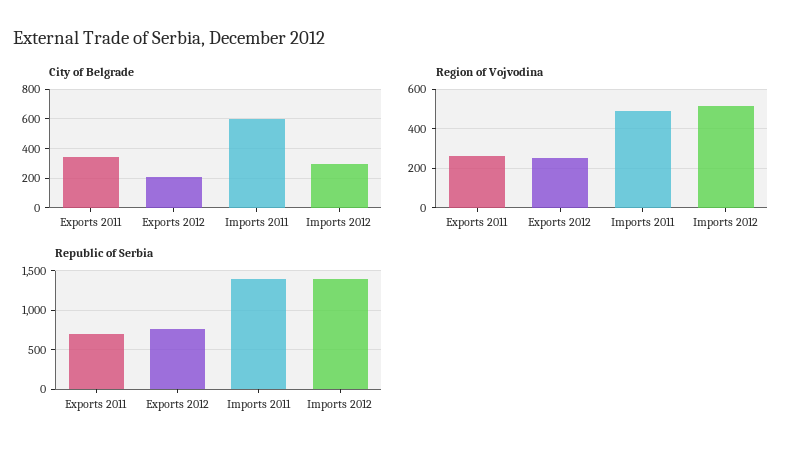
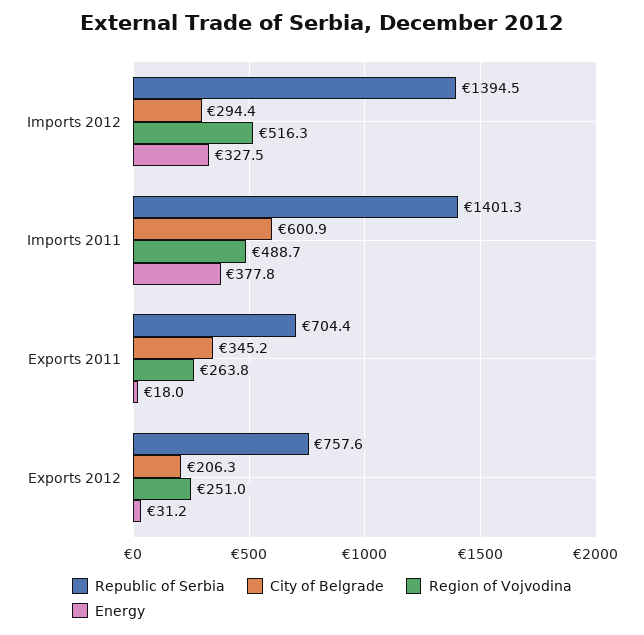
  {
    "City of Belgrade": {
      "Exports 2011": 345.2,
      "Exports 2012": 206.3,
      "Imports 2011": 600.9,
      "Imports 2012": 294.4
    },
    "Region of Vojvodina": {
      "Exports 2011": 263.8,
      "Exports 2012": 251,
      "Imports 2011": 488.7,
      "Imports 2012": 516.3
    },
    "Republic of Serbia": {
      "Exports 2011": 704.4,
      "Exports 2012": 757.6,
      "Imports 2011": 1401.3,
      "Imports 2012": 1394.5
-   }
+   },
+   "Energy": {
+     "Imports 2012": 327.5,
+     "Imports 2011": 377.8,
+     "Exports 2011": 18,
+     "Exports 2012": 31.2
+   }
  }

